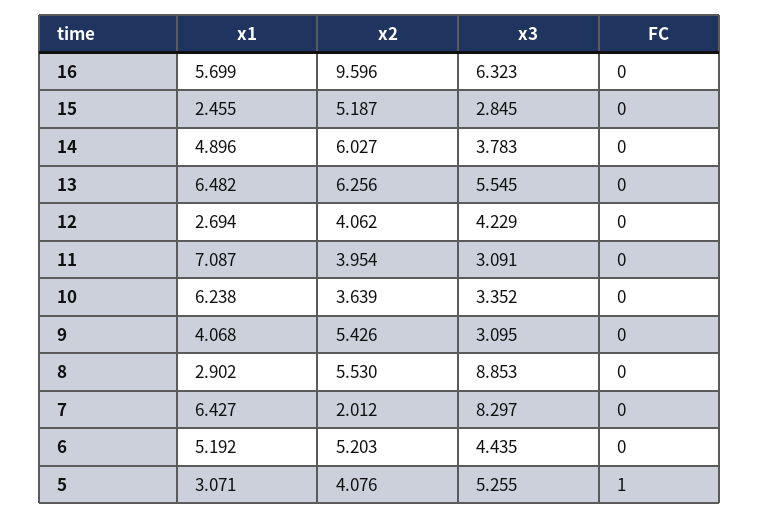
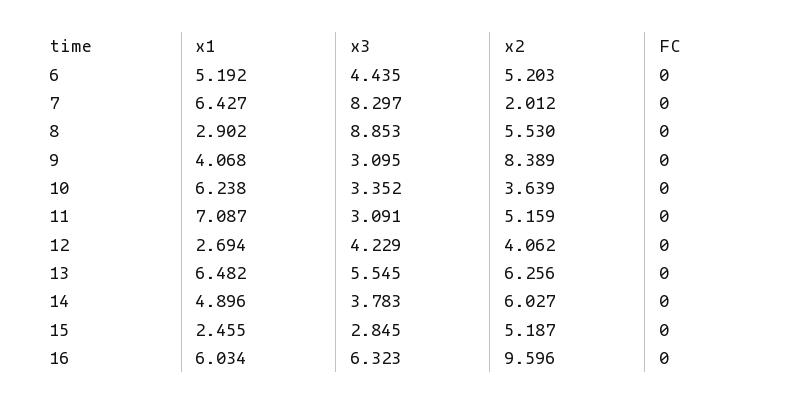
  {
    "x1": {
-     "16": 5.699,
+     "16": 6.034,
      "15": 2.455,
      "14": 4.896,
      "13": 6.482,
      "12": 2.694,
      "11": 7.087,
      "10": 6.238,
      "9": 4.068,
      "8": 2.902,
      "7": 6.427,
-     "6": 5.192,
+     "6": 5.192
-     "5": 3.071
    },
    "x2": {
      "16": 9.596,
      "15": 5.187,
      "14": 6.027,
      "13": 6.256,
      "12": 4.062,
-     "11": 3.954,
+     "11": 5.159,
      "10": 3.639,
-     "9": 5.426,
+     "9": 8.389,
      "8": 5.53,
      "7": 2.012,
-     "6": 5.203,
+     "6": 5.203
-     "5": 4.076
    },
    "x3": {
      "16": 6.323,
      "15": 2.845,
      "14": 3.783,
      "13": 5.545,
      "12": 4.229,
      "11": 3.091,
      "10": 3.352,
      "9": 3.095,
      "8": 8.853,
      "7": 8.297,
-     "6": 4.435,
+     "6": 4.435
-     "5": 5.255
    },
    "FC": {
      "16": 0,
      "15": 0,
      "14": 0,
      "13": 0,
      "12": 0,
      "11": 0,
      "10": 0,
      "9": 0,
      "8": 0,
      "7": 0,
-     "6": 0,
+     "6": 0
-     "5": 1
    }
  }

